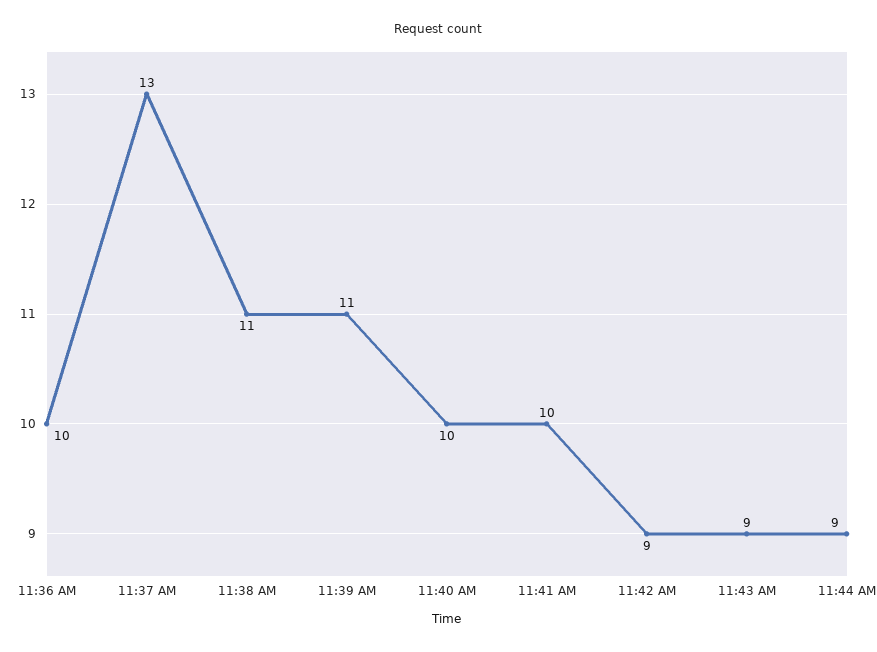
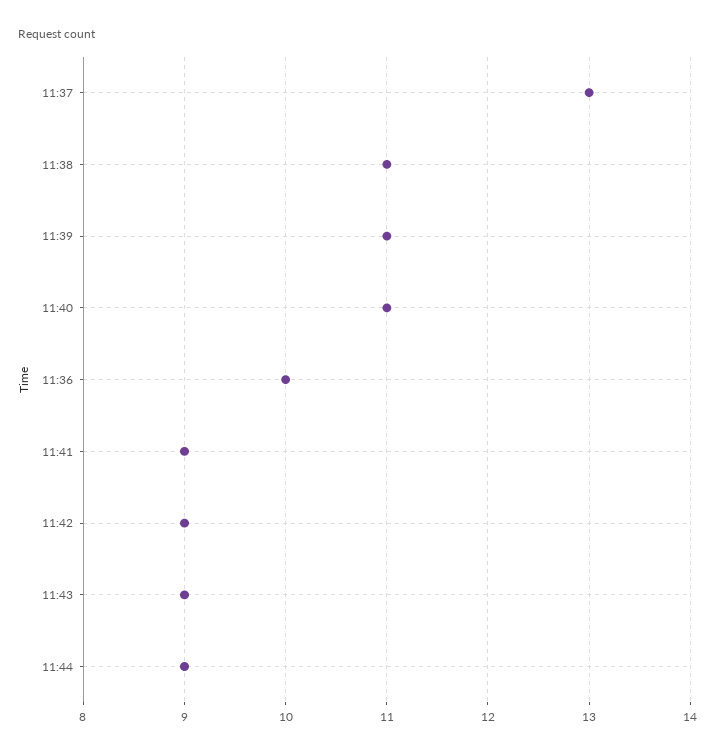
  {
    "11:36 AM": 10,
    "11:37 AM": 13,
    "11:38 AM": 11,
    "11:39 AM": 11,
-   "11:40 AM": 10,
+   "11:40 AM": 11,
-   "11:41 AM": 10,
+   "11:41 AM": 9,
    "11:42 AM": 9,
    "11:43 AM": 9,
    "11:44 AM": 9
  }

